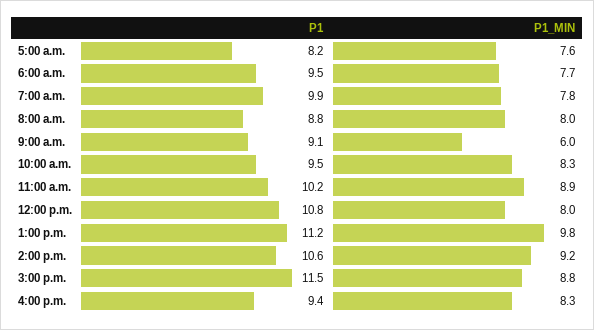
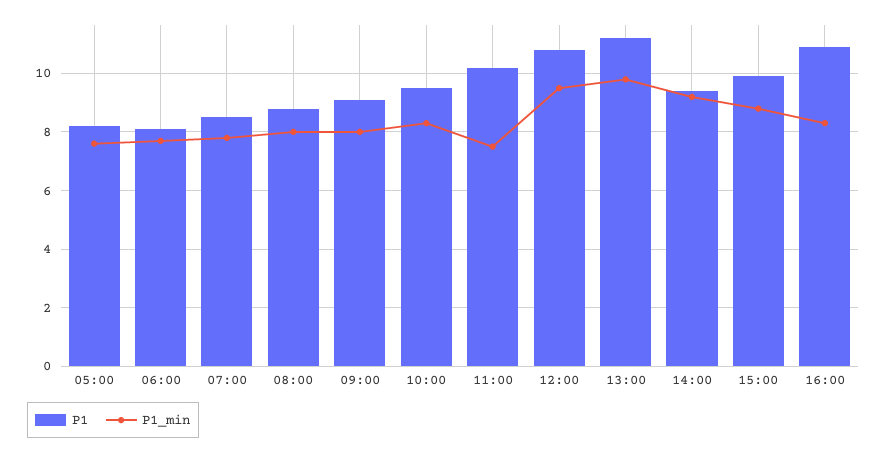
  {
    "P1": {
      "5:00 a.m.": 8.2,
-     "6:00 a.m.": 9.5,
+     "6:00 a.m.": 8,
-     "7:00 a.m.": 9.9,
+     "7:00 a.m.": 8.5,
      "8:00 a.m.": 8.8,
      "9:00 a.m.": 9.1,
      "10:00 a.m.": 9.5,
      "11:00 a.m.": 10.2,
      "12:00 p.m.": 10.8,
      "1:00 p.m.": 11.2,
-     "2:00 p.m.": 10.6,
+     "2:00 p.m.": 9.5,
-     "3:00 p.m.": 11.5,
+     "3:00 p.m.": 10,
-     "4:00 p.m.": 9.4
+     "4:00 p.m.": 11
    },
    "P1_MIN": {
      "5:00 a.m.": 7.6,
      "6:00 a.m.": 7.7,
      "7:00 a.m.": 7.8,
      "8:00 a.m.": 8,
-     "9:00 a.m.": 6,
+     "9:00 a.m.": 8,
      "10:00 a.m.": 8.3,
-     "11:00 a.m.": 8.9,
+     "11:00 a.m.": 7.5,
-     "12:00 p.m.": 8,
+     "12:00 p.m.": 9.5,
      "1:00 p.m.": 9.8,
      "2:00 p.m.": 9.2,
      "3:00 p.m.": 8.8,
      "4:00 p.m.": 8.3
    }
  }

